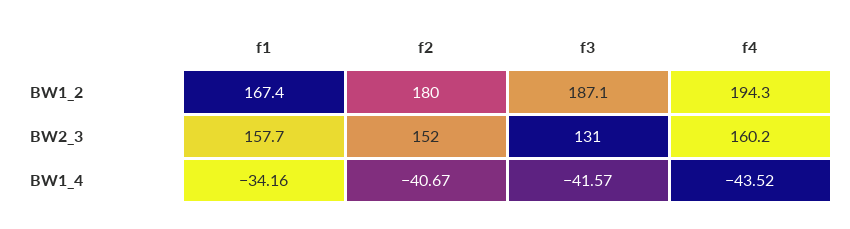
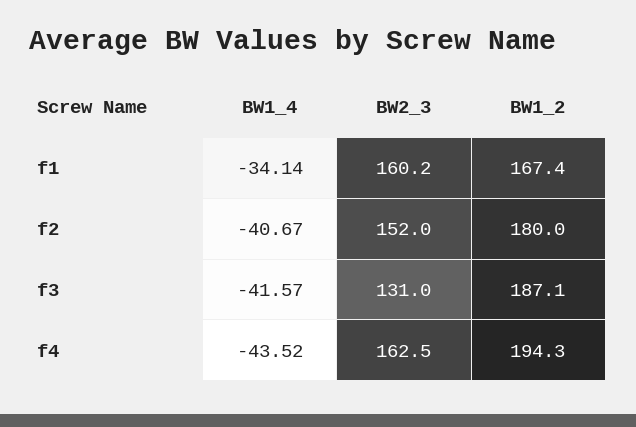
  {
    "f1": {
      "BW1_2": 167.4,
-     "BW2_3": 157.7,
+     "BW2_3": 160.2,
-     "BW1_4": -34.16
+     "BW1_4": -34.14
    },
    "f2": {
      "BW1_2": 180,
      "BW2_3": 152,
      "BW1_4": -40.67
    },
    "f3": {
      "BW1_2": 187.1,
      "BW2_3": 131,
      "BW1_4": -41.57
    },
    "f4": {
      "BW1_2": 194.3,
-     "BW2_3": 160.2,
+     "BW2_3": 162.5,
      "BW1_4": -43.52
    }
  }

